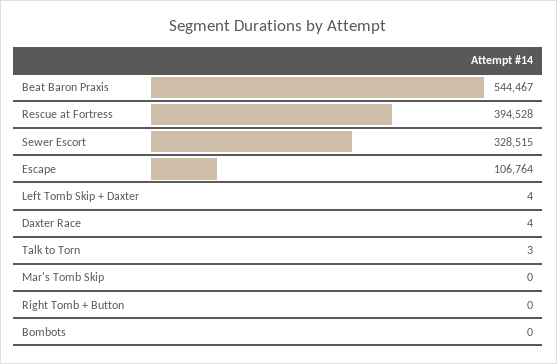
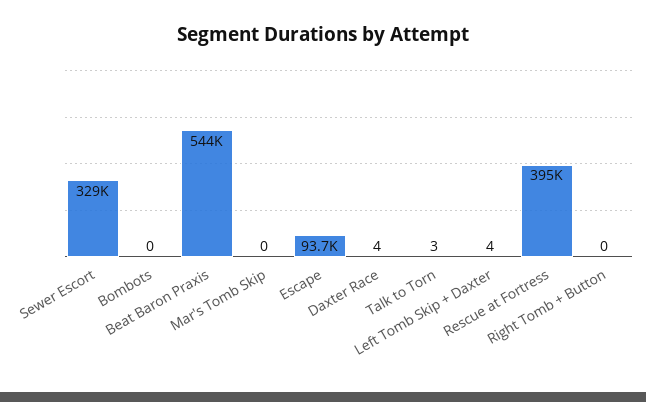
  {
    "Beat Baron Praxis": 544467,
    "Rescue at Fortress": 394528,
    "Sewer Escort": 328515,
-   "Escape": 106764,
+   "Escape": 93700,
    "Left Tomb Skip + Daxter": 4,
    "Daxter Race": 4,
    "Talk to Torn": 3,
    "Mar's Tomb Skip": 0,
    "Right Tomb + Button": 0,
    "Bombots": 0
  }

